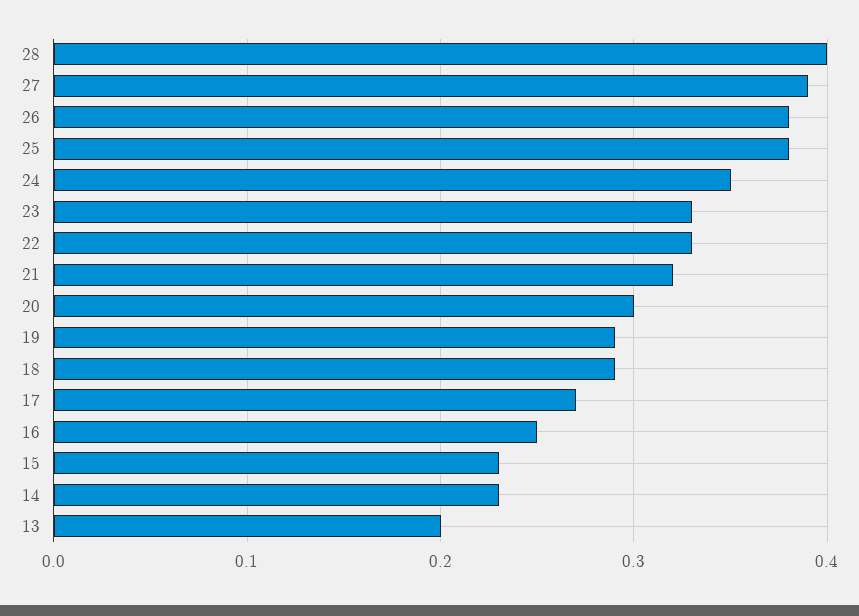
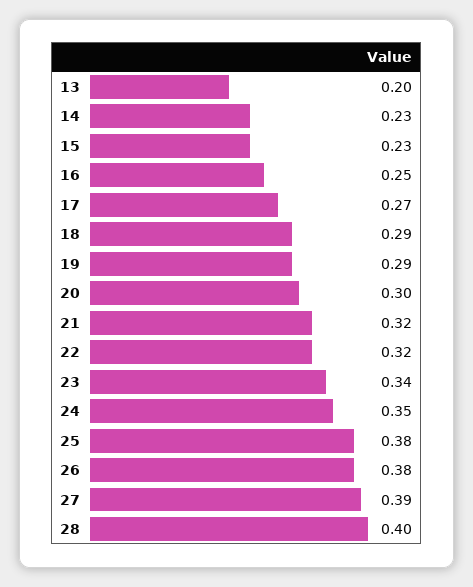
  {
    "28": 0.4,
    "27": 0.39,
    "26": 0.38,
    "25": 0.38,
    "24": 0.35,
-   "23": 0.33,
+   "23": 0.34,
-   "22": 0.33,
+   "22": 0.32,
    "21": 0.32,
    "20": 0.3,
    "19": 0.29,
    "18": 0.29,
    "17": 0.27,
    "16": 0.25,
    "15": 0.23,
    "14": 0.23,
    "13": 0.2
  }

